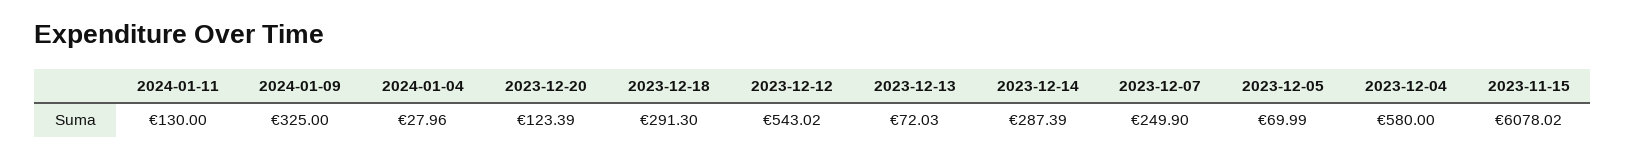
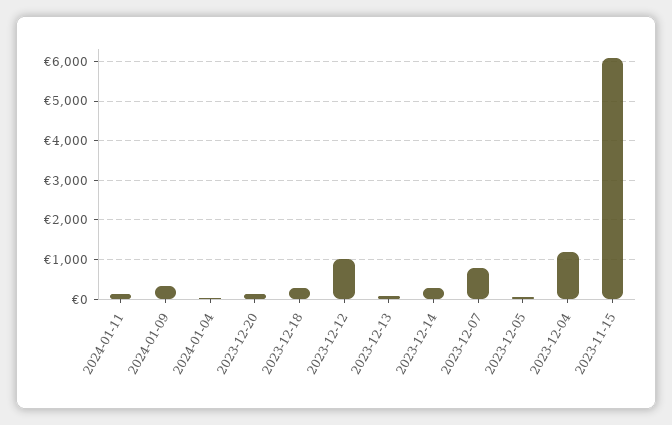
  {
    "2024-01-11": 130,
    "2024-01-09": 325,
    "2024-01-04": 27.96,
    "2023-12-20": 123.39,
    "2023-12-18": 291.3,
-   "2023-12-12": 543.02,
+   "2023-12-12": 1000,
    "2023-12-13": 72.03,
    "2023-12-14": 287.39,
-   "2023-12-07": 249.9,
+   "2023-12-07": 800,
    "2023-12-05": 69.99,
-   "2023-12-04": 580,
+   "2023-12-04": 1200,
    "2023-11-15": 6078.02
  }

